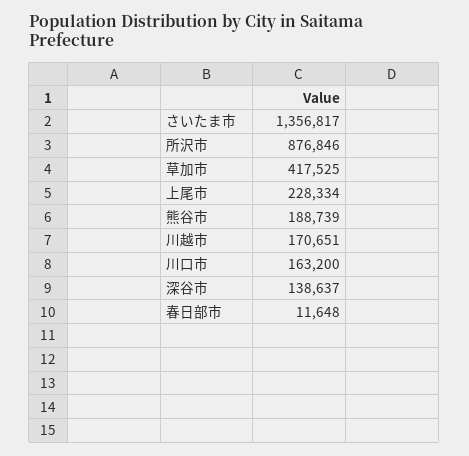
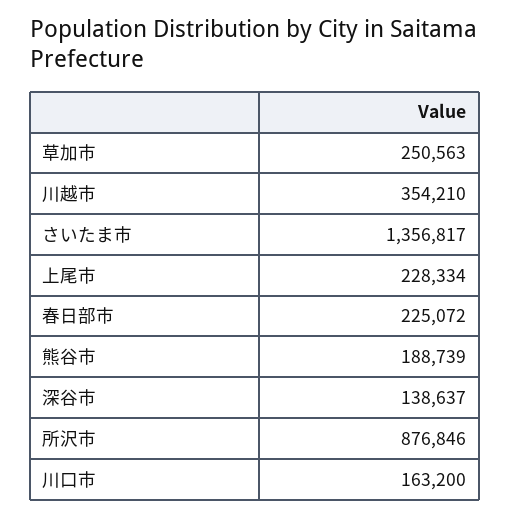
  {
    "さいたま市": 1356817,
    "所沢市": 876846,
-   "草加市": 417525,
+   "草加市": 250563,
    "上尾市": 228334,
    "熊谷市": 188739,
-   "川越市": 170651,
+   "川越市": 354210,
    "川口市": 163200,
    "深谷市": 138637,
-   "春日部市": 11648
+   "春日部市": 225072
  }

